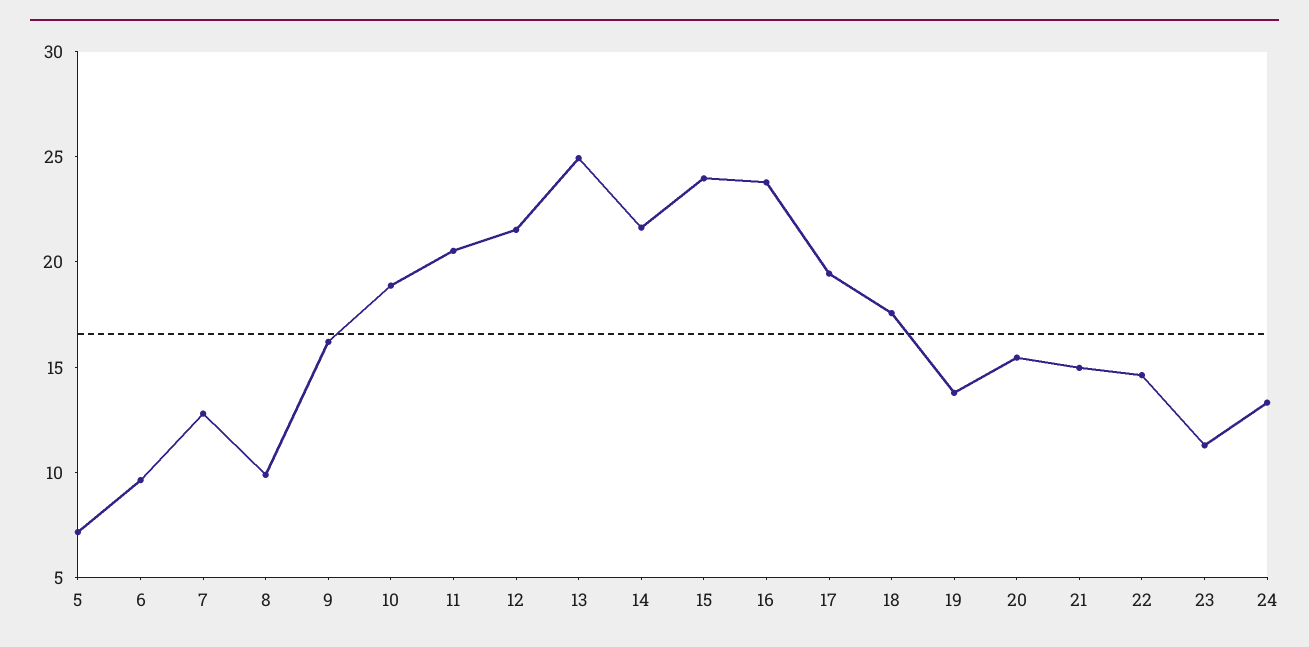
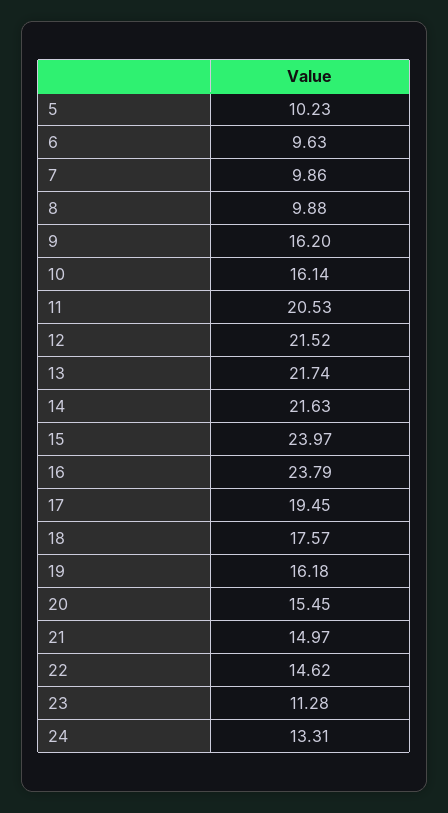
  {
-   "5": 7,
+   "5": 10.23,
    "6": 9.63,
-   "7": 13,
+   "7": 9.86,
    "8": 9.88,
    "9": 16.2,
-   "10": 19,
+   "10": 16.14,
    "11": 20.53,
    "12": 21.52,
-   "13": 25,
+   "13": 21.74,
    "14": 21.63,
    "15": 23.97,
    "16": 23.79,
    "17": 19.45,
    "18": 17.57,
-   "19": 14,
+   "19": 16.18,
    "20": 15.45,
    "21": 14.97,
    "22": 14.62,
    "23": 11.28,
    "24": 13.31
  }

